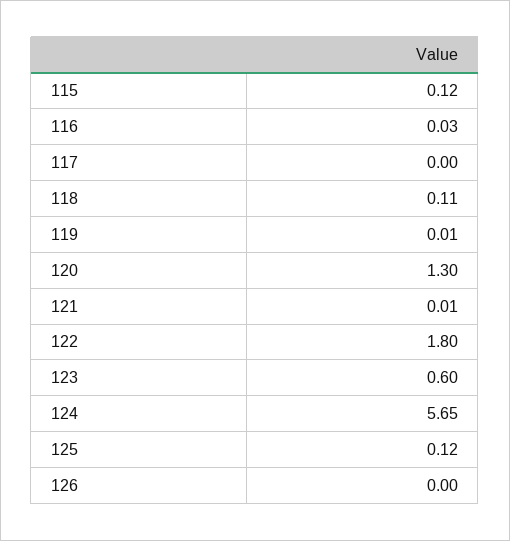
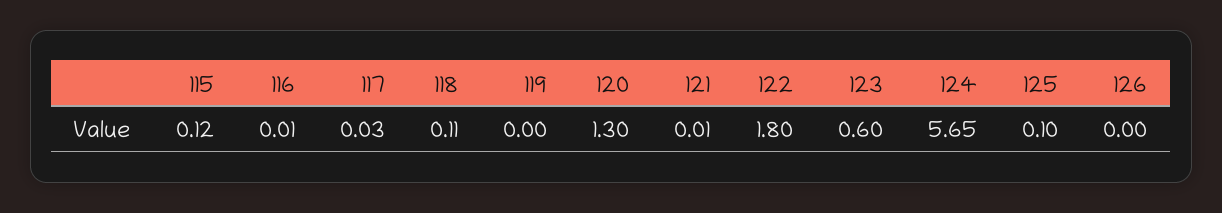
  {
    "115": 0.12,
-   "116": 0.03,
+   "116": 0.01,
-   "117": 0,
+   "117": 0.03,
    "118": 0.11,
-   "119": 0.01,
+   "119": 0,
    "120": 1.3,
    "121": 0.01,
    "122": 1.8,
    "123": 0.6,
    "124": 5.65,
-   "125": 0.12,
+   "125": 0.1,
    "126": 0
  }

